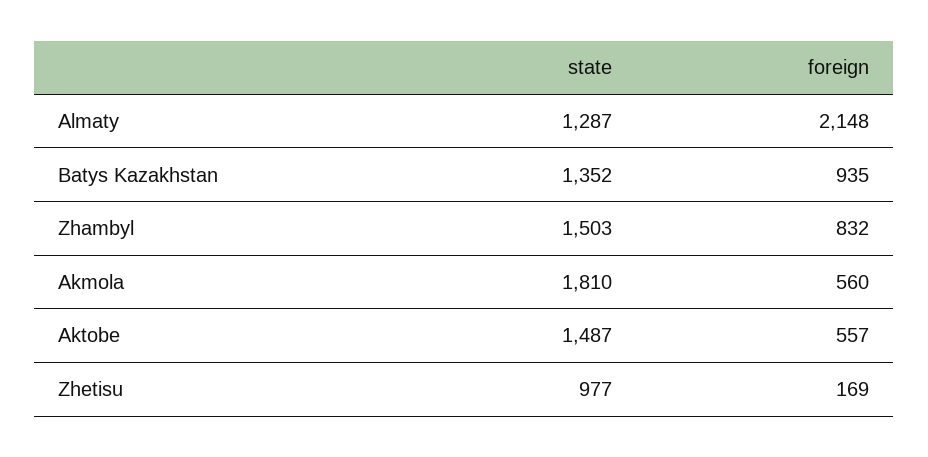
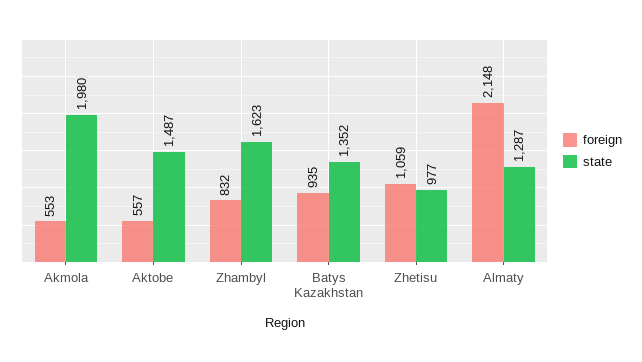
  {
    "state": {
      "Almaty": 1287,
      "Batys Kazakhstan": 1352,
-     "Zhambyl": 1503,
+     "Zhambyl": 1623,
-     "Akmola": 1810,
+     "Akmola": 1980,
      "Aktobe": 1487,
      "Zhetisu": 977
    },
    "foreign": {
      "Almaty": 2148,
      "Batys Kazakhstan": 935,
      "Zhambyl": 832,
-     "Akmola": 560,
+     "Akmola": 553,
      "Aktobe": 557,
-     "Zhetisu": 169
+     "Zhetisu": 1059
    }
  }

